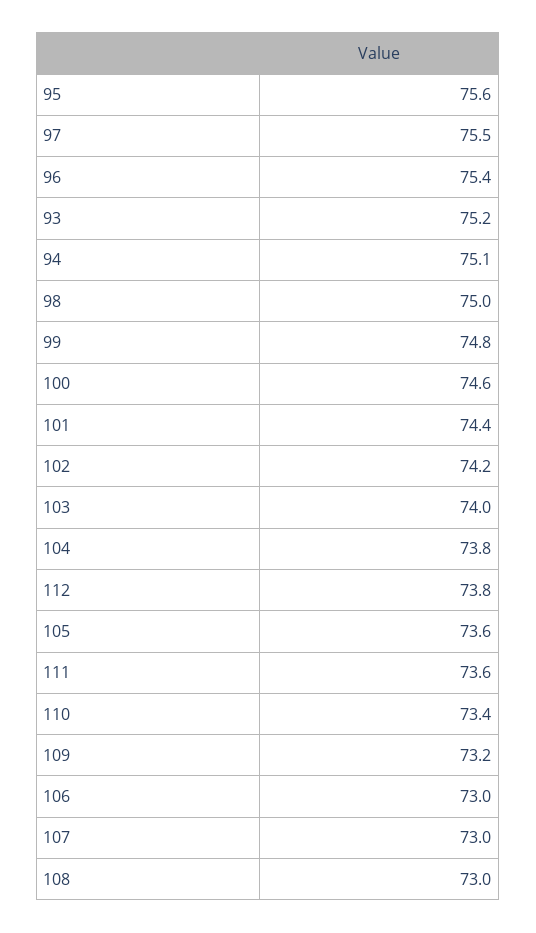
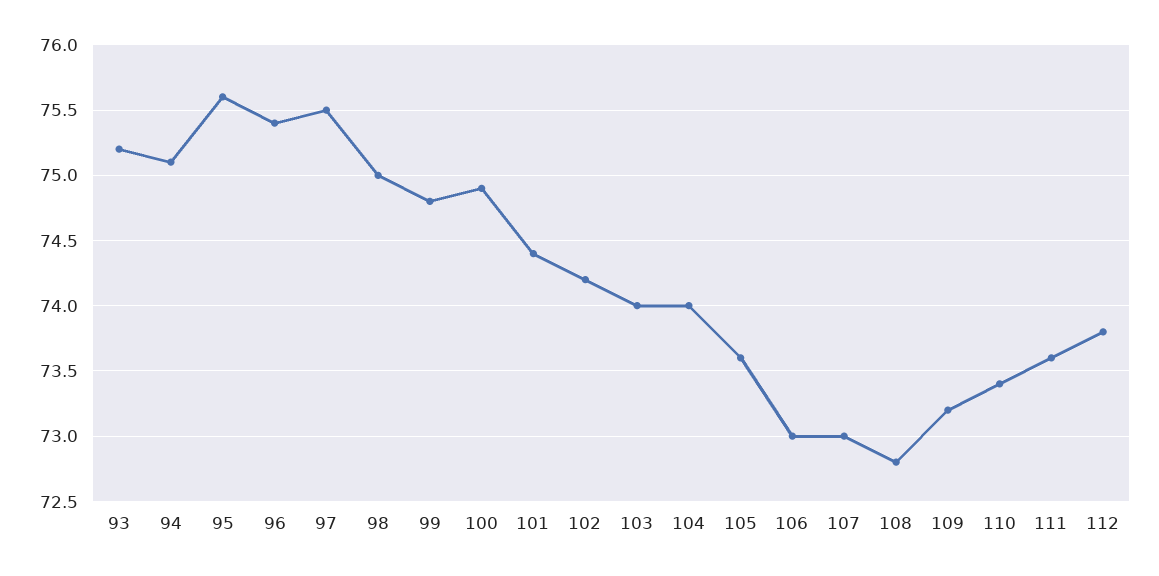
  {
    "95": 75.6,
    "97": 75.5,
    "96": 75.4,
    "93": 75.2,
    "94": 75.1,
    "98": 75,
    "99": 74.8,
-   "100": 74.6,
+   "100": 74.9,
    "101": 74.4,
    "102": 74.2,
    "103": 74,
-   "104": 73.8,
+   "104": 74,
    "112": 73.8,
    "105": 73.6,
    "111": 73.6,
    "110": 73.4,
    "109": 73.2,
    "106": 73,
    "107": 73,
-   "108": 73
+   "108": 72.8
  }

